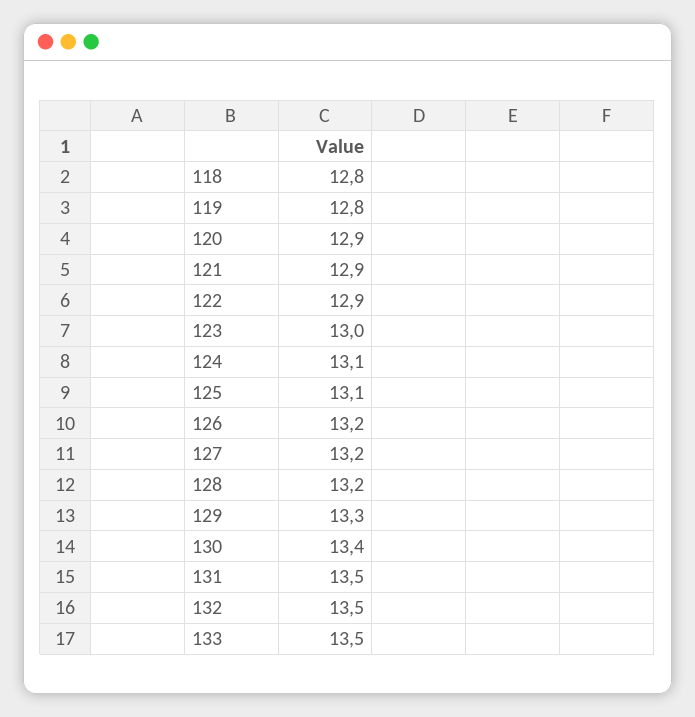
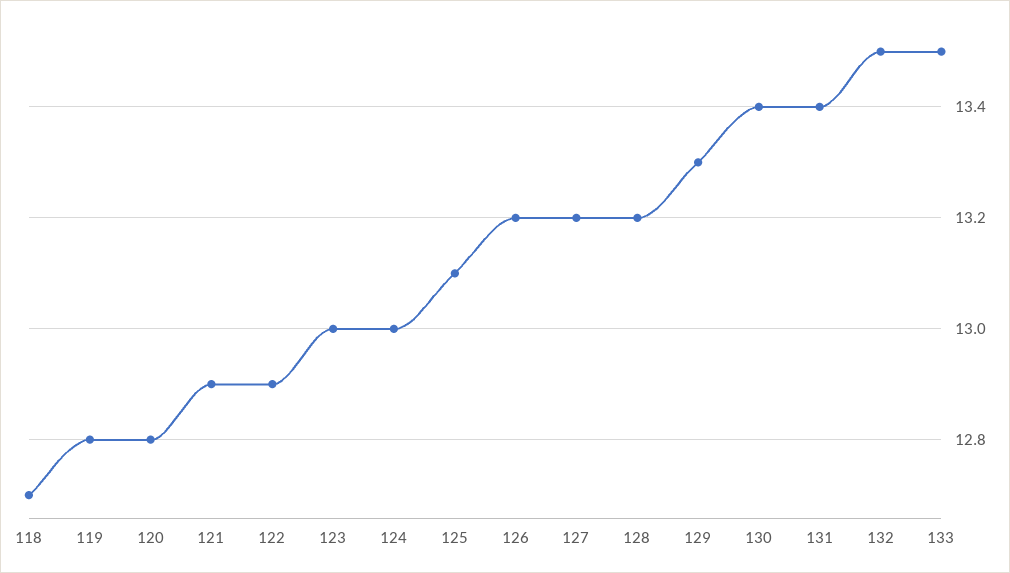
  {
-   "118": 12.8,
+   "118": 12.7,
    "119": 12.8,
-   "120": 12.9,
+   "120": 12.8,
    "121": 12.9,
    "122": 12.9,
    "123": 13,
-   "124": 13.1,
+   "124": 13,
    "125": 13.1,
    "126": 13.2,
    "127": 13.2,
    "128": 13.2,
    "129": 13.3,
    "130": 13.4,
-   "131": 13.5,
+   "131": 13.4,
    "132": 13.5,
    "133": 13.5
  }

